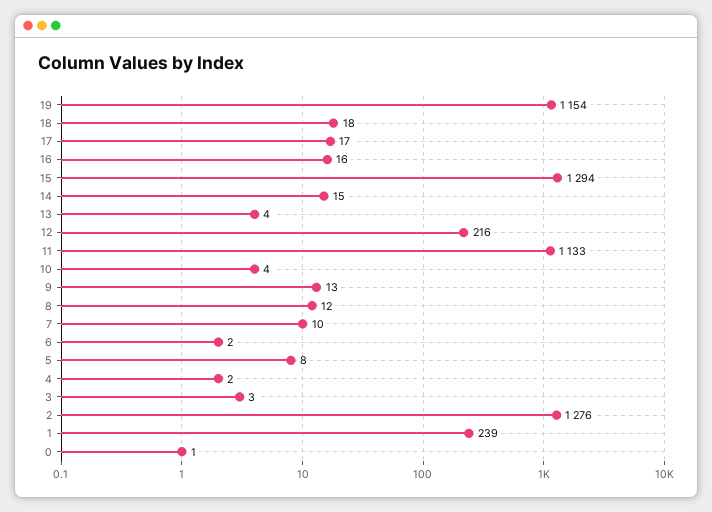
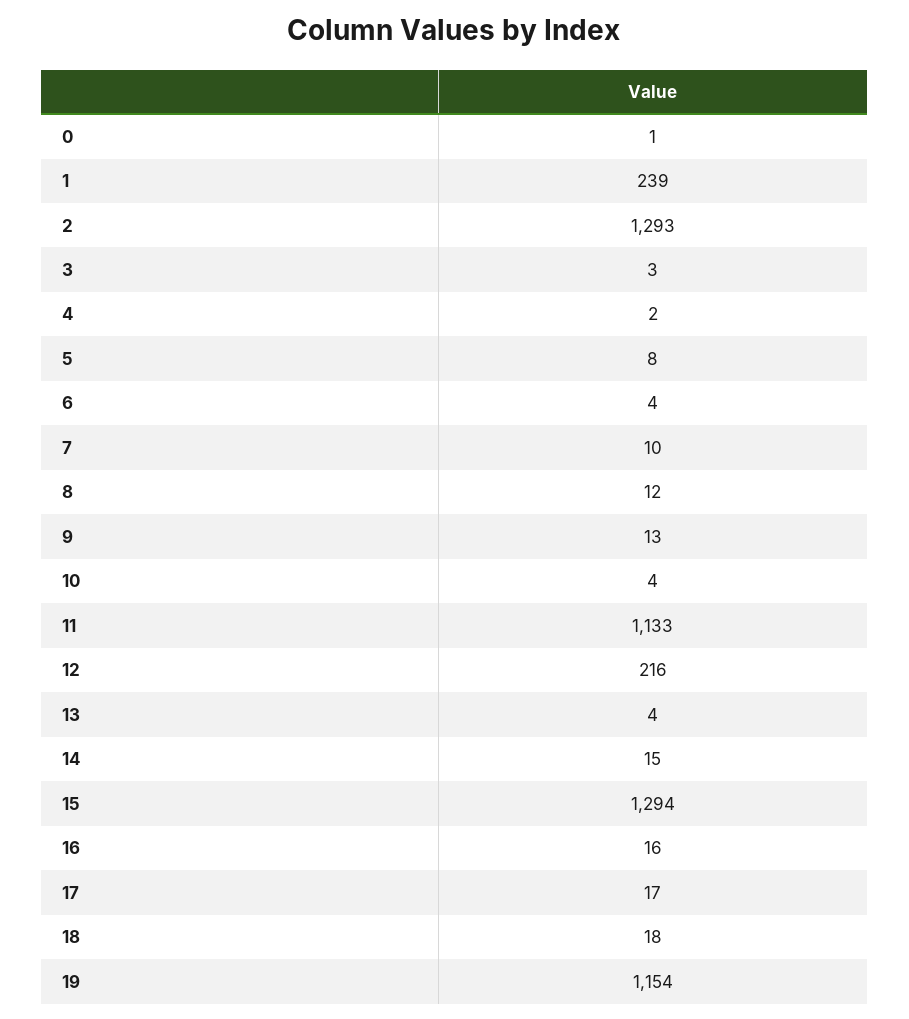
  {
    "19": 1154,
    "18": 18,
    "17": 17,
    "16": 16,
    "15": 1294,
    "14": 15,
    "13": 4,
    "12": 216,
    "11": 1133,
    "10": 4,
    "9": 13,
    "8": 12,
    "7": 10,
-   "6": 2,
+   "6": 4,
    "5": 8,
    "4": 2,
    "3": 3,
-   "2": 1276,
+   "2": 1293,
    "1": 239,
    "0": 1
  }

